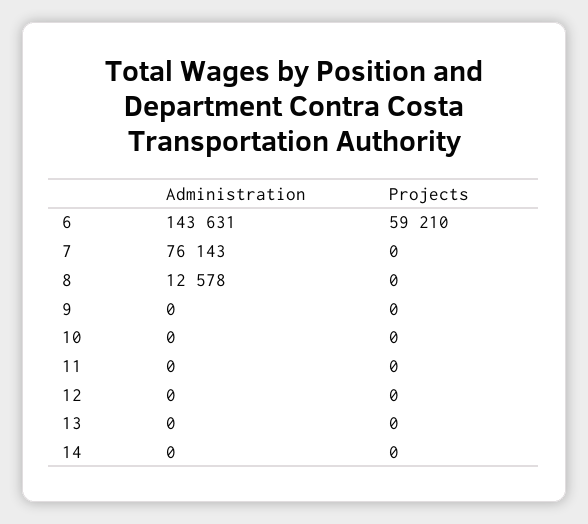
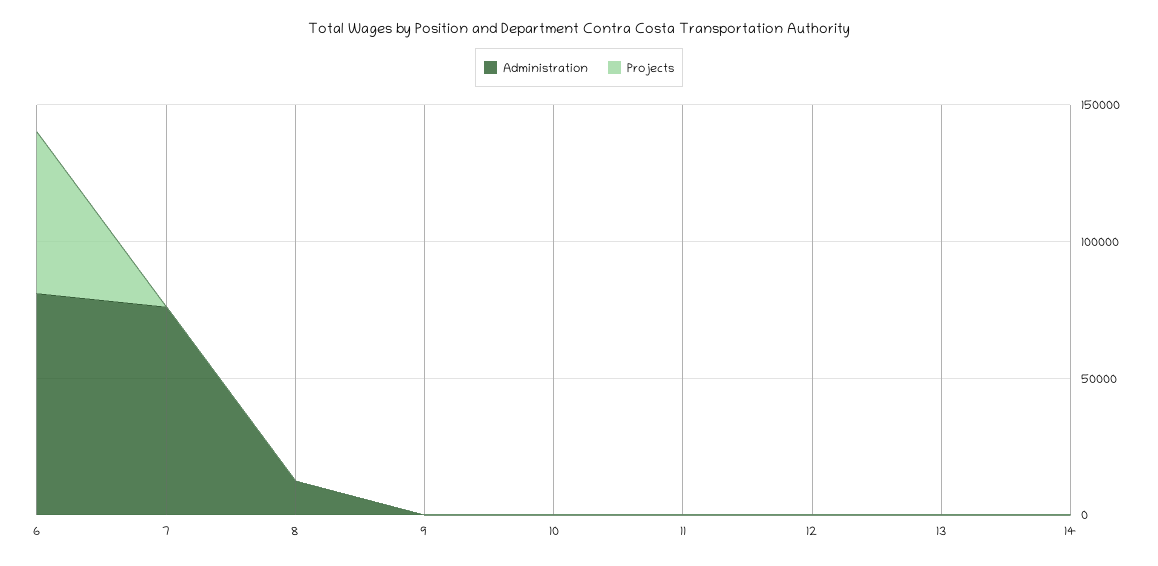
  {
    "Administration": {
-     "6": 143631,
+     "6": 80000,
      "7": 76143,
      "8": 12578,
      "9": 0,
      "10": 0,
      "11": 0,
      "12": 0,
      "13": 0,
      "14": 0
    },
    "Projects": {
      "6": 59210,
      "7": 0,
      "8": 0,
      "9": 0,
      "10": 0,
      "11": 0,
      "12": 0,
      "13": 0,
      "14": 0
    }
  }

